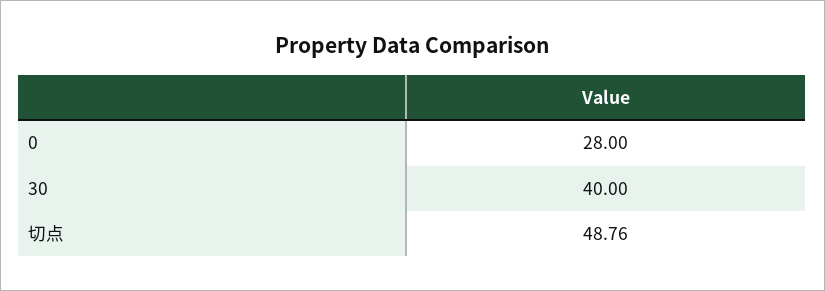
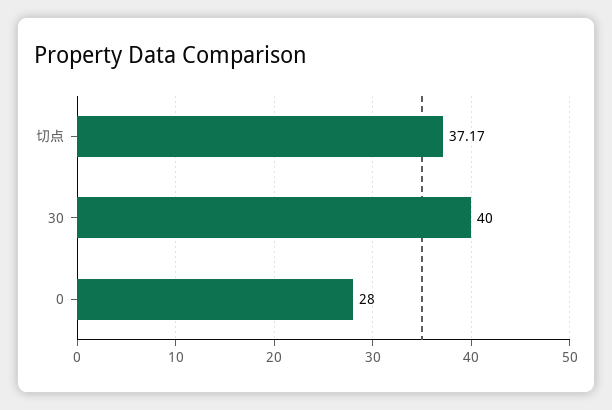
  {
    "0": 28,
    "30": 40,
-   "切点": 48.76
+   "切点": 37.17
  }

